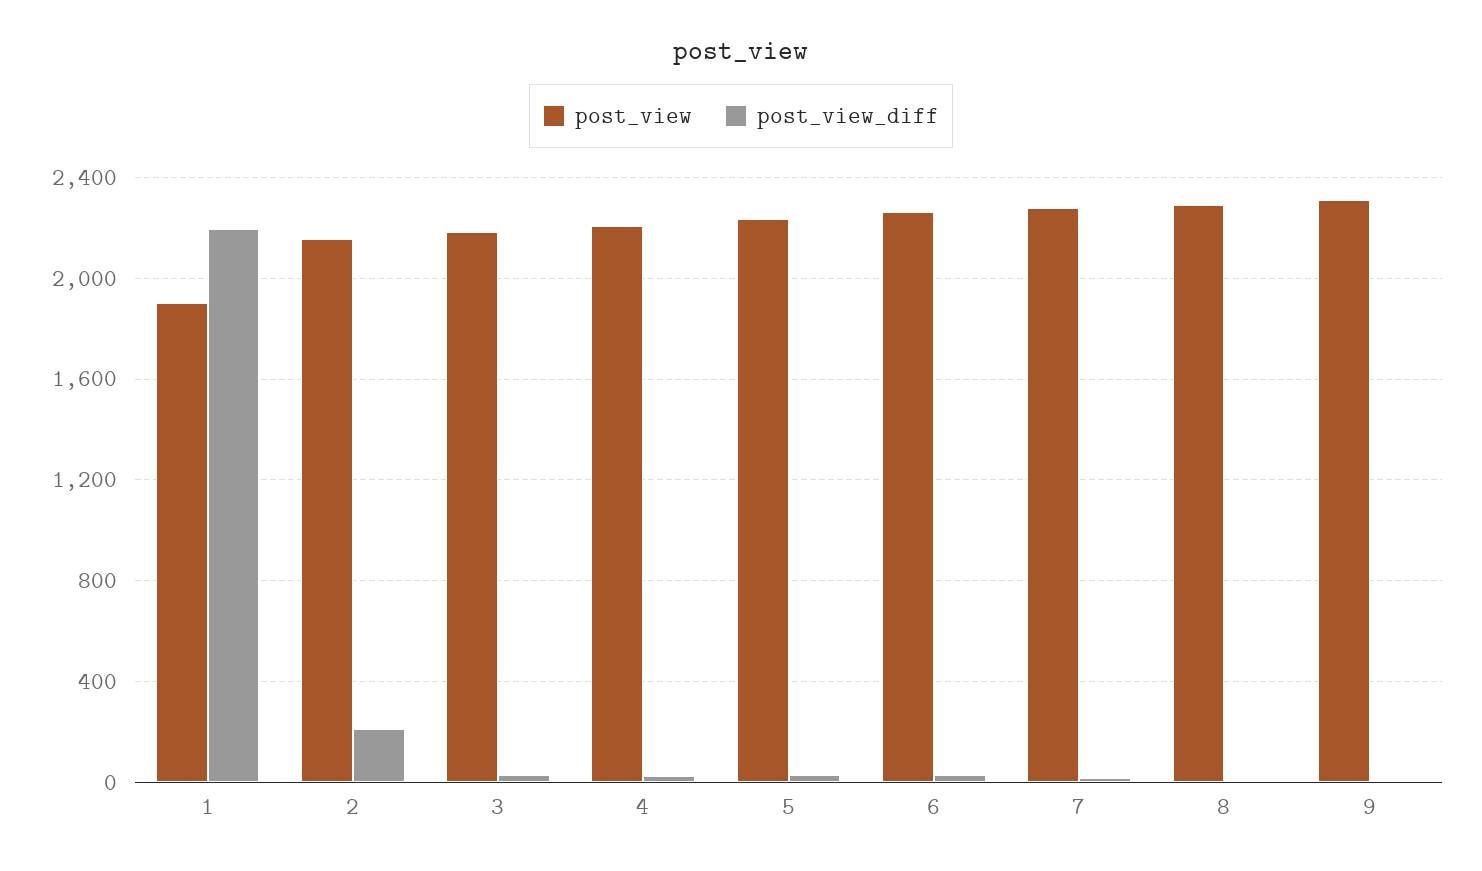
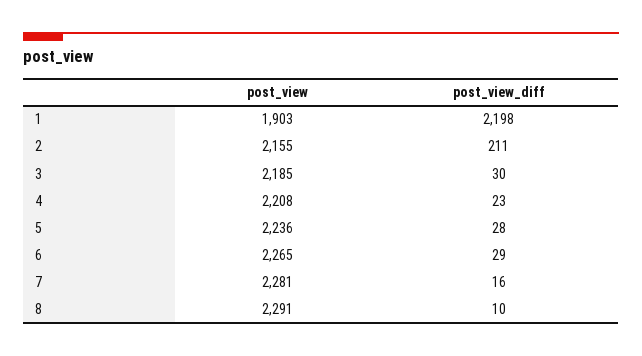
  {
    "post_view": {
      "1": 1903,
      "2": 2155,
      "3": 2185,
      "4": 2208,
      "5": 2236,
      "6": 2265,
      "7": 2281,
-     "8": 2291,
+     "8": 2291
-     "9": 2300
    },
    "post_view_diff": {
      "1": 2198,
      "2": 211,
      "3": 30,
      "4": 23,
      "5": 28,
      "6": 29,
      "7": 16,
-     "8": 10,
+     "8": 10
-     "9": 0
    }
  }

